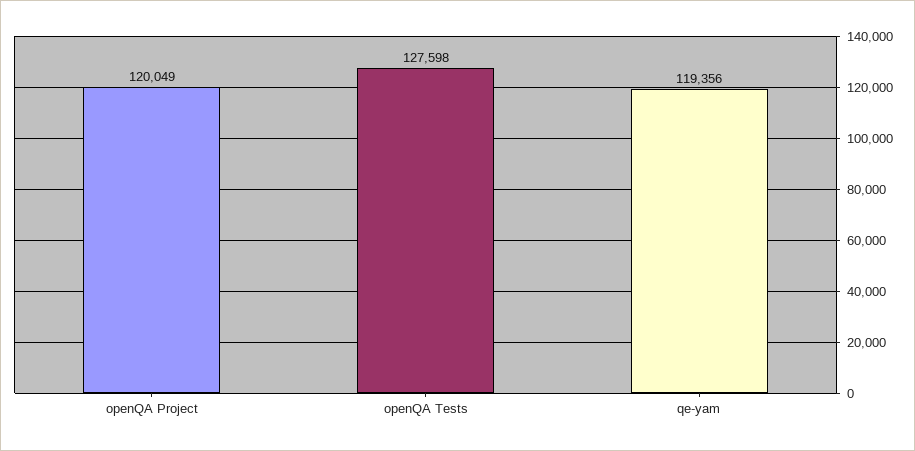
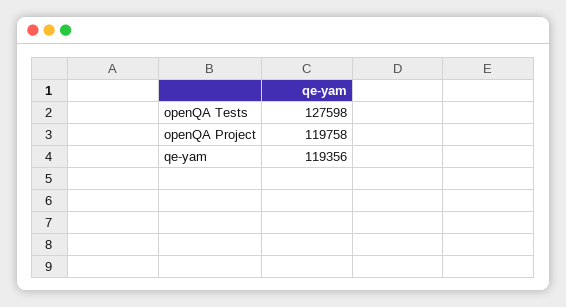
  {
-   "openQA Project": 120049,
+   "openQA Project": 119758,
    "openQA Tests": 127598,
    "qe-yam": 119356
  }

